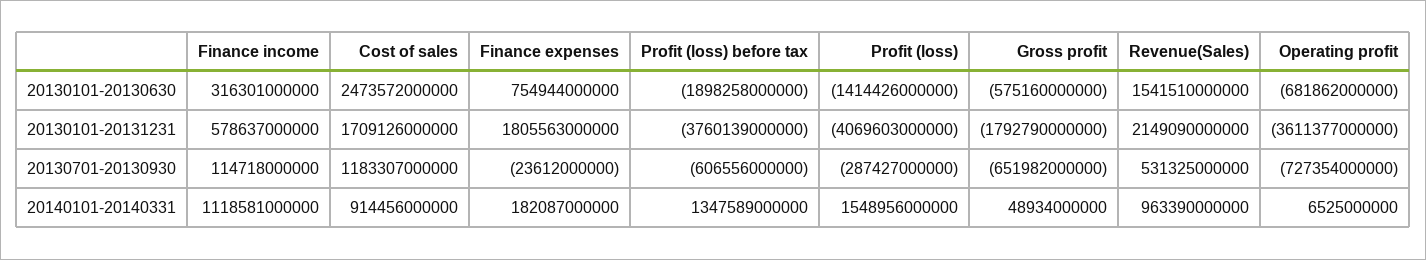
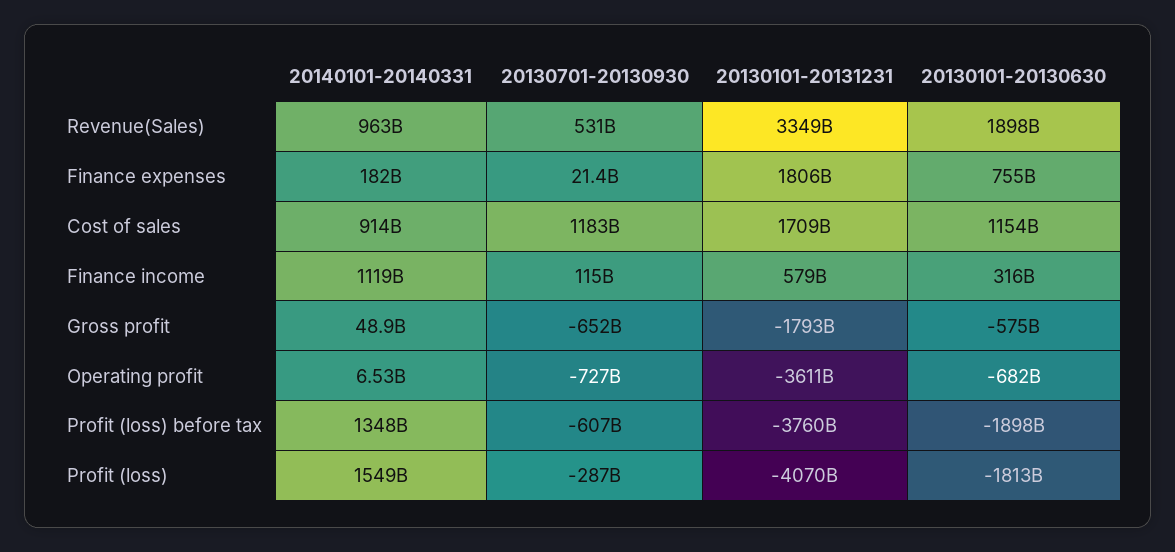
  {
    "Finance income": {
      "20130101-20130630": 316301000000,
      "20130101-20131231": 578637000000,
      "20130701-20130930": 114718000000,
      "20140101-20140331": 1118581000000
    },
    "Cost of sales": {
-     "20130101-20130630": 2473572000000,
+     "20130101-20130630": 1154000000000,
      "20130101-20131231": 1709126000000,
      "20130701-20130930": 1183307000000,
      "20140101-20140331": 914456000000
    },
    "Finance expenses": {
      "20130101-20130630": 754944000000,
      "20130101-20131231": 1805563000000,
-     "20130701-20130930": -23612000000,
+     "20130701-20130930": 21400000000,
      "20140101-20140331": 182087000000
    },
    "Profit (loss) before tax": {
      "20130101-20130630": -1898258000000,
      "20130101-20131231": -3760139000000,
      "20130701-20130930": -606556000000,
      "20140101-20140331": 1347589000000
    },
    "Profit (loss)": {
-     "20130101-20130630": -1414426000000,
+     "20130101-20130630": -1813000000000,
      "20130101-20131231": -4069603000000,
      "20130701-20130930": -287427000000,
      "20140101-20140331": 1548956000000
    },
    "Gross profit": {
      "20130101-20130630": -575160000000,
      "20130101-20131231": -1792790000000,
      "20130701-20130930": -651982000000,
      "20140101-20140331": 48934000000
    },
    "Revenue(Sales)": {
-     "20130101-20130630": 1541510000000,
+     "20130101-20130630": 1898000000000,
-     "20130101-20131231": 2149090000000,
+     "20130101-20131231": 3349000000000,
      "20130701-20130930": 531325000000,
      "20140101-20140331": 963390000000
    },
    "Operating profit": {
      "20130101-20130630": -681862000000,
      "20130101-20131231": -3611377000000,
      "20130701-20130930": -727354000000,
      "20140101-20140331": 6525000000
    }
  }

